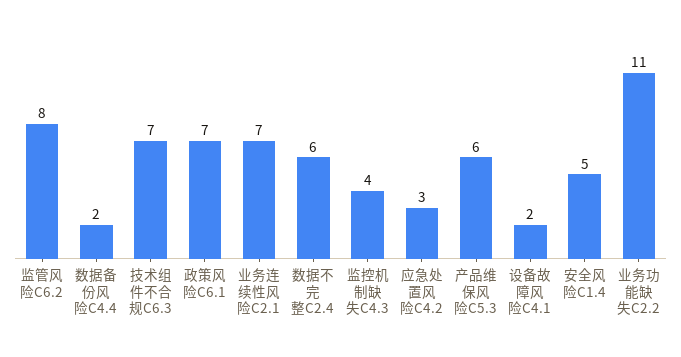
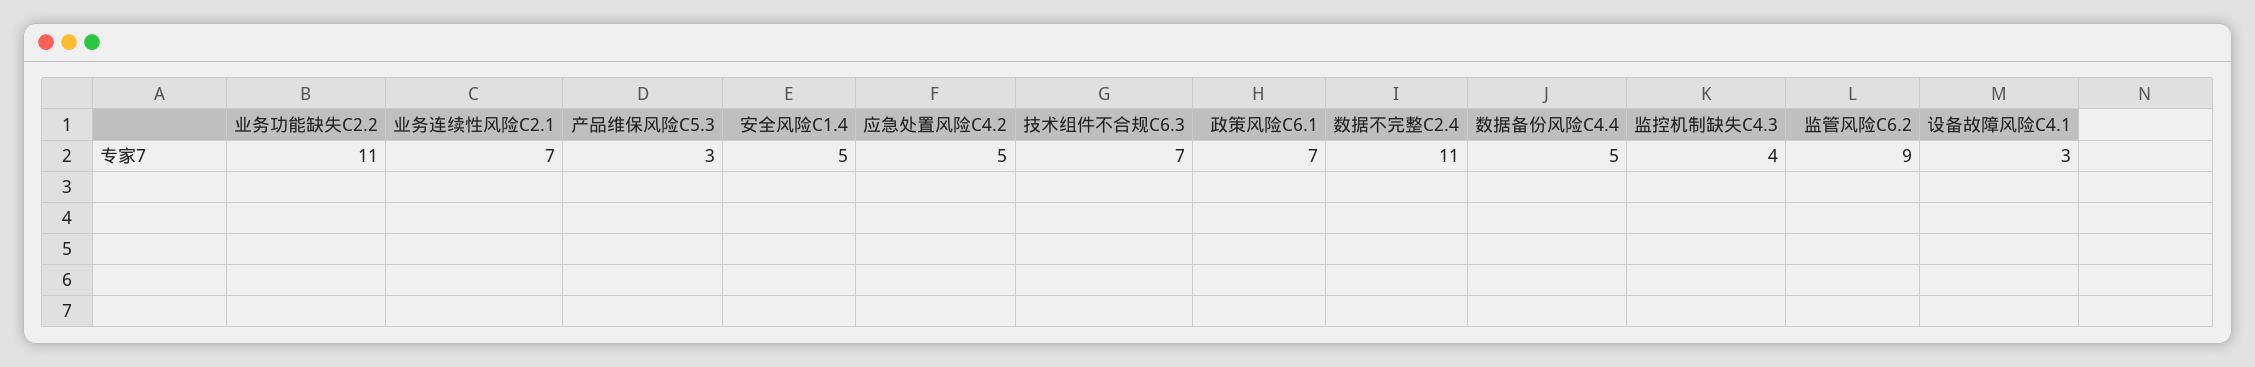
  {
-   "监管风险C6.2": 8,
+   "监管风险C6.2": 9,
-   "数据备份风险C4.4": 2,
+   "数据备份风险C4.4": 5,
    "技术组件不合规C6.3": 7,
    "政策风险C6.1": 7,
    "业务连续性风险C2.1": 7,
-   "数据不完整C2.4": 6,
+   "数据不完整C2.4": 11,
    "监控机制缺失C4.3": 4,
-   "应急处置风险C4.2": 3,
+   "应急处置风险C4.2": 5,
-   "产品维保风险C5.3": 6,
+   "产品维保风险C5.3": 3,
-   "设备故障风险C4.1": 2,
+   "设备故障风险C4.1": 3,
    "安全风险C1.4": 5,
    "业务功能缺失C2.2": 11
  }

